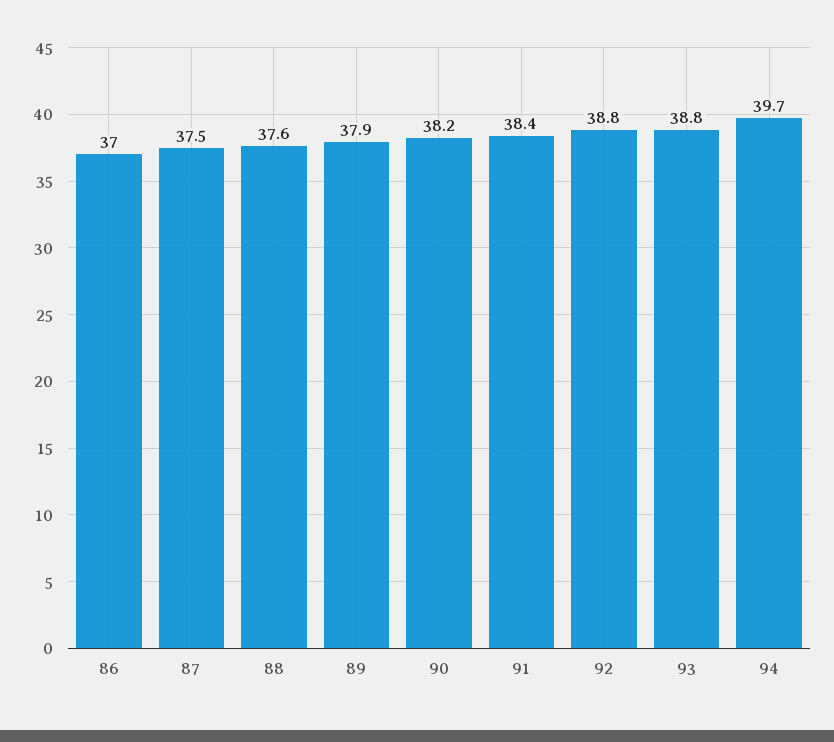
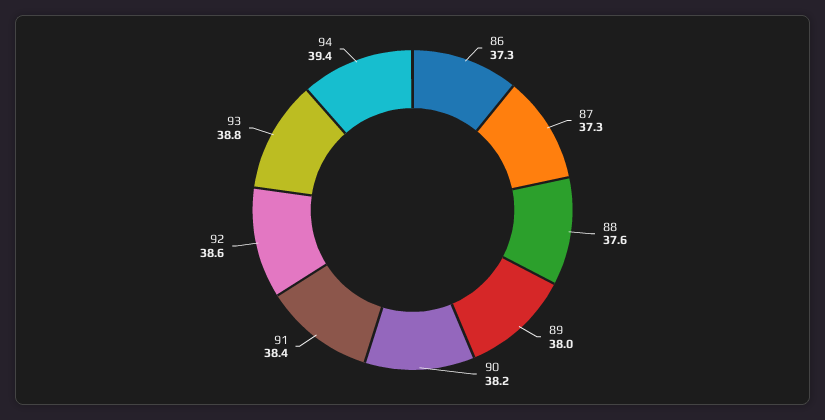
  {
-   "86": 37,
+   "86": 37.3,
-   "87": 37.5,
+   "87": 37.3,
    "88": 37.6,
-   "89": 37.9,
+   "89": 38,
    "90": 38.2,
    "91": 38.4,
-   "92": 38.8,
+   "92": 38.6,
    "93": 38.8,
-   "94": 39.7
+   "94": 39.4
  }

